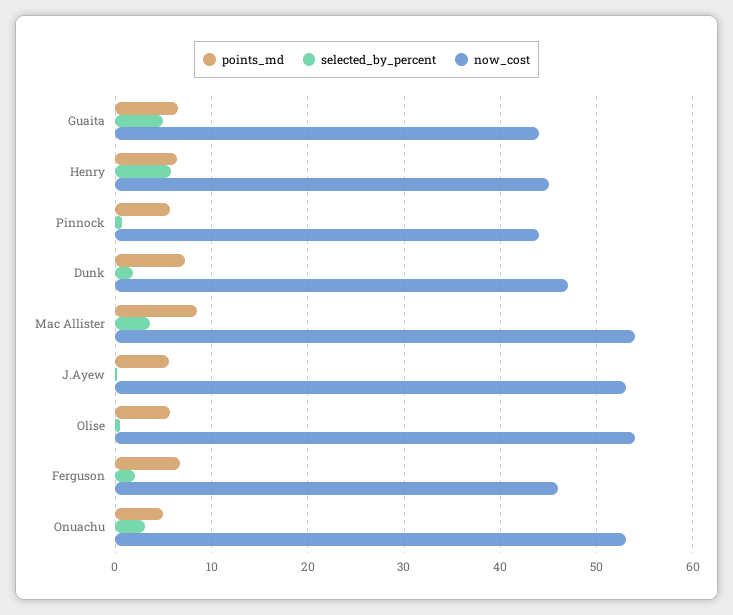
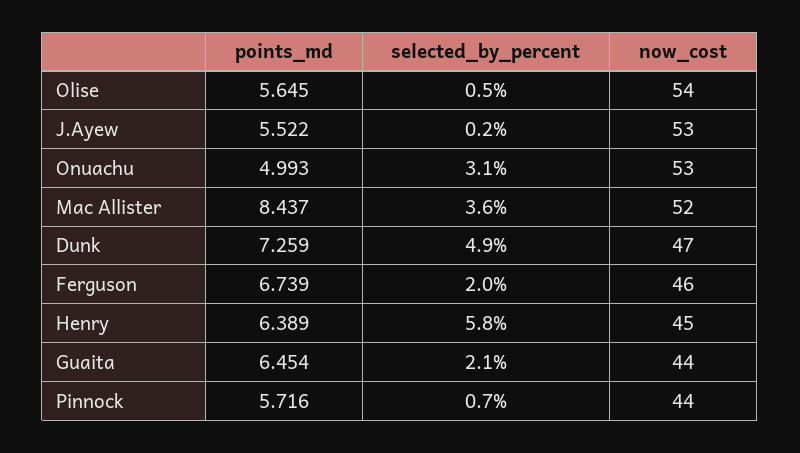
  {
    "points_md": {
      "Guaita": 6.454,
      "Henry": 6.389,
      "Pinnock": 5.716,
      "Dunk": 7.259,
      "Mac Allister": 8.437,
      "J.Ayew": 5.522,
      "Olise": 5.645,
      "Ferguson": 6.739,
      "Onuachu": 4.993
    },
    "selected_by_percent": {
-     "Guaita": 5,
+     "Guaita": 2.1,
      "Henry": 5.8,
      "Pinnock": 0.7,
-     "Dunk": 2,
+     "Dunk": 4.9,
      "Mac Allister": 3.6,
      "J.Ayew": 0.2,
      "Olise": 0.5,
      "Ferguson": 2,
      "Onuachu": 3.1
    },
    "now_cost": {
      "Guaita": 44,
      "Henry": 45,
      "Pinnock": 44,
      "Dunk": 47,
-     "Mac Allister": 54,
+     "Mac Allister": 52,
      "J.Ayew": 53,
      "Olise": 54,
      "Ferguson": 46,
      "Onuachu": 53
    }
  }

